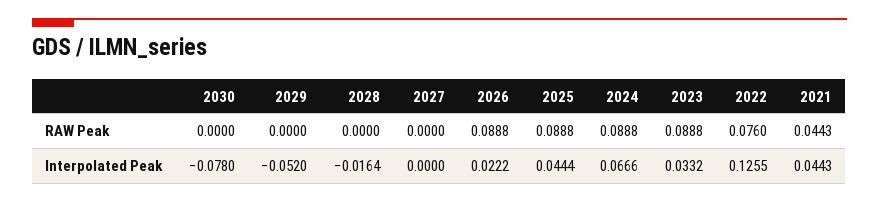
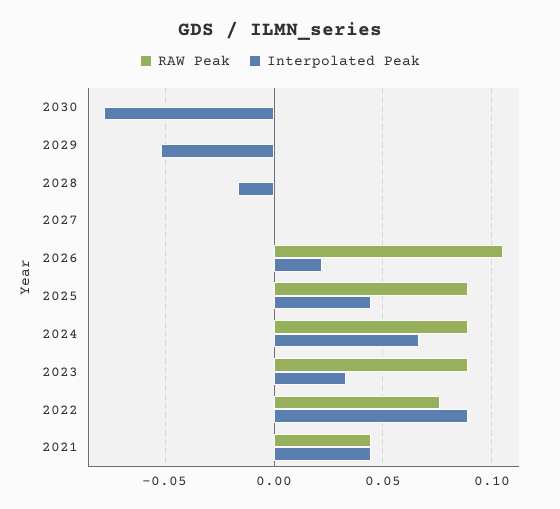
  {
    "RAW Peak": {
      "2030": 0,
      "2029": 0,
      "2028": 0,
      "2027": 0,
-     "2026": 0.0888,
+     "2026": 0.105,
      "2025": 0.0888,
      "2024": 0.0888,
      "2023": 0.0888,
      "2022": 0.076,
      "2021": 0.0443
    },
    "Interpolated Peak": {
      "2030": -0.078,
      "2029": -0.052,
      "2028": -0.0164,
      "2027": 0,
      "2026": 0.0222,
      "2025": 0.0444,
      "2024": 0.0666,
      "2023": 0.0332,
-     "2022": 0.1255,
+     "2022": 0.09,
      "2021": 0.0443
    }
  }

